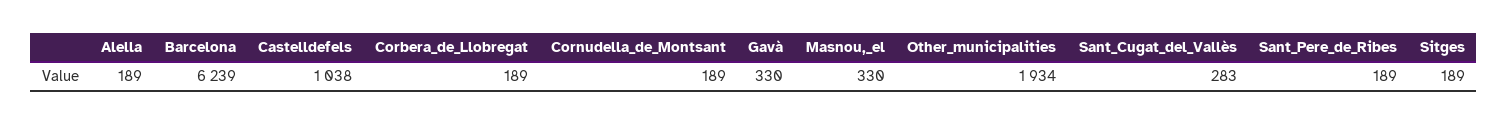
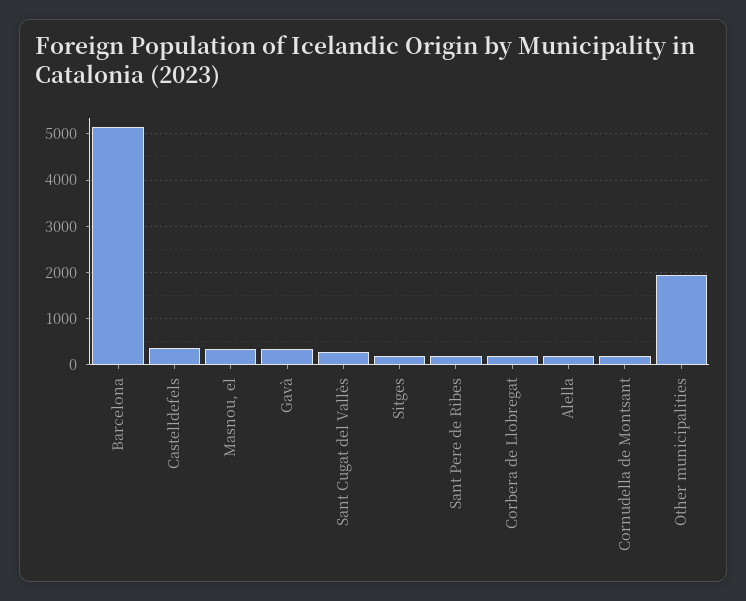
  {
    "Alella": 189,
-   "Barcelona": 6239,
+   "Barcelona": 5200,
-   "Castelldefels": 1038,
+   "Castelldefels": 400,
    "Corbera_de_Llobregat": 189,
    "Cornudella_de_Montsant": 189,
    "Gavà": 330,
    "Masnou,_el": 330,
    "Other_municipalities": 1934,
    "Sant_Cugat_del_Vallès": 283,
    "Sant_Pere_de_Ribes": 189,
    "Sitges": 189
  }

